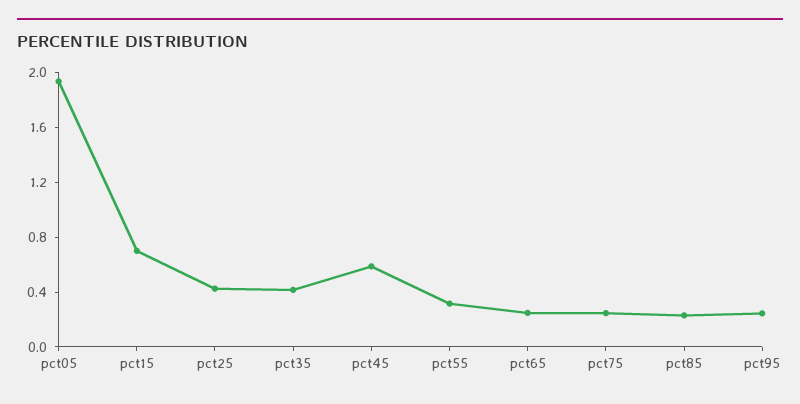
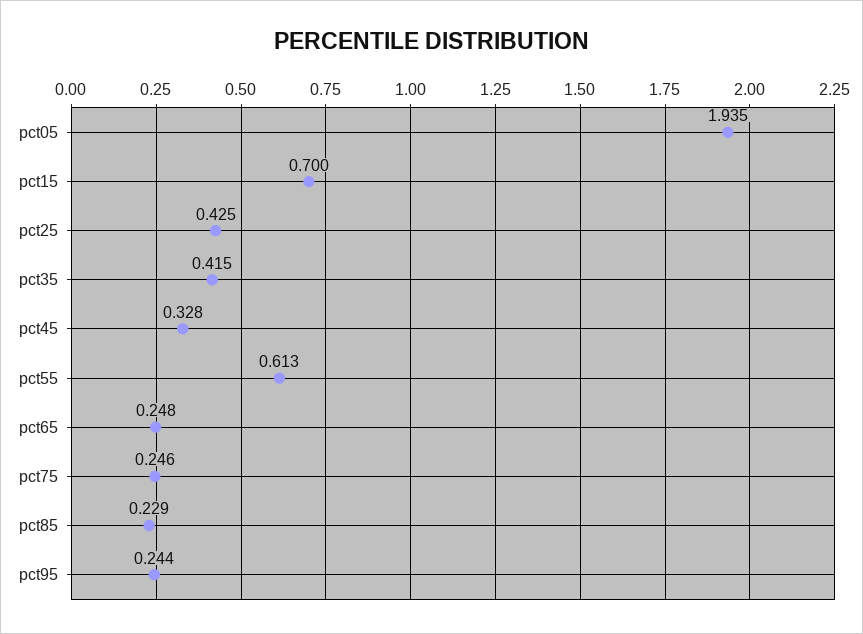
  {
    "pct05": 1.935,
    "pct15": 0.7,
    "pct25": 0.425,
    "pct35": 0.415,
-   "pct45": 0.6,
+   "pct45": 0.328,
-   "pct55": 0.3,
+   "pct55": 0.613,
    "pct65": 0.248,
    "pct75": 0.246,
    "pct85": 0.229,
    "pct95": 0.244
  }

